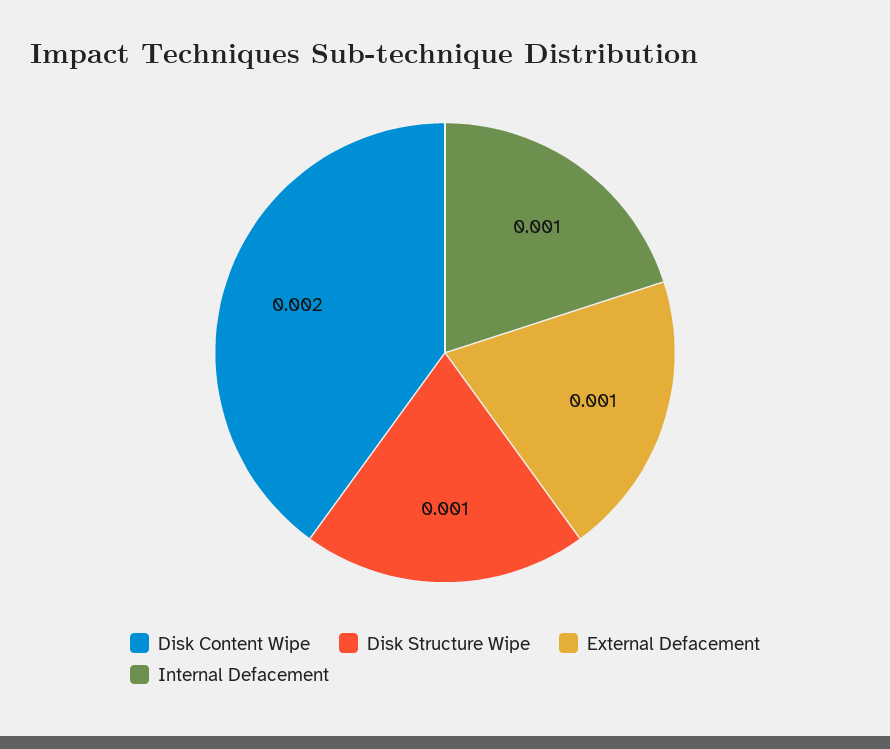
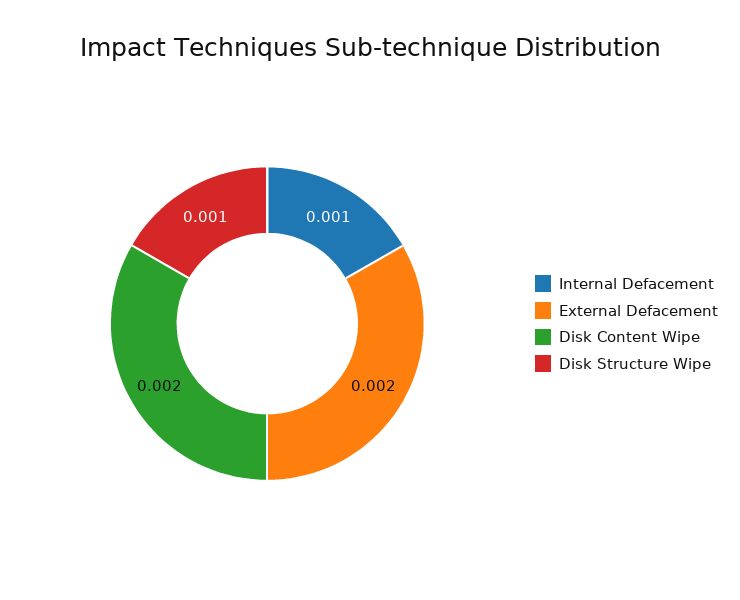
  {
    "Disk Content Wipe": 0.002,
    "Disk Structure Wipe": 0.001,
-   "External Defacement": 0.001,
+   "External Defacement": 0.002,
    "Internal Defacement": 0.001
  }

